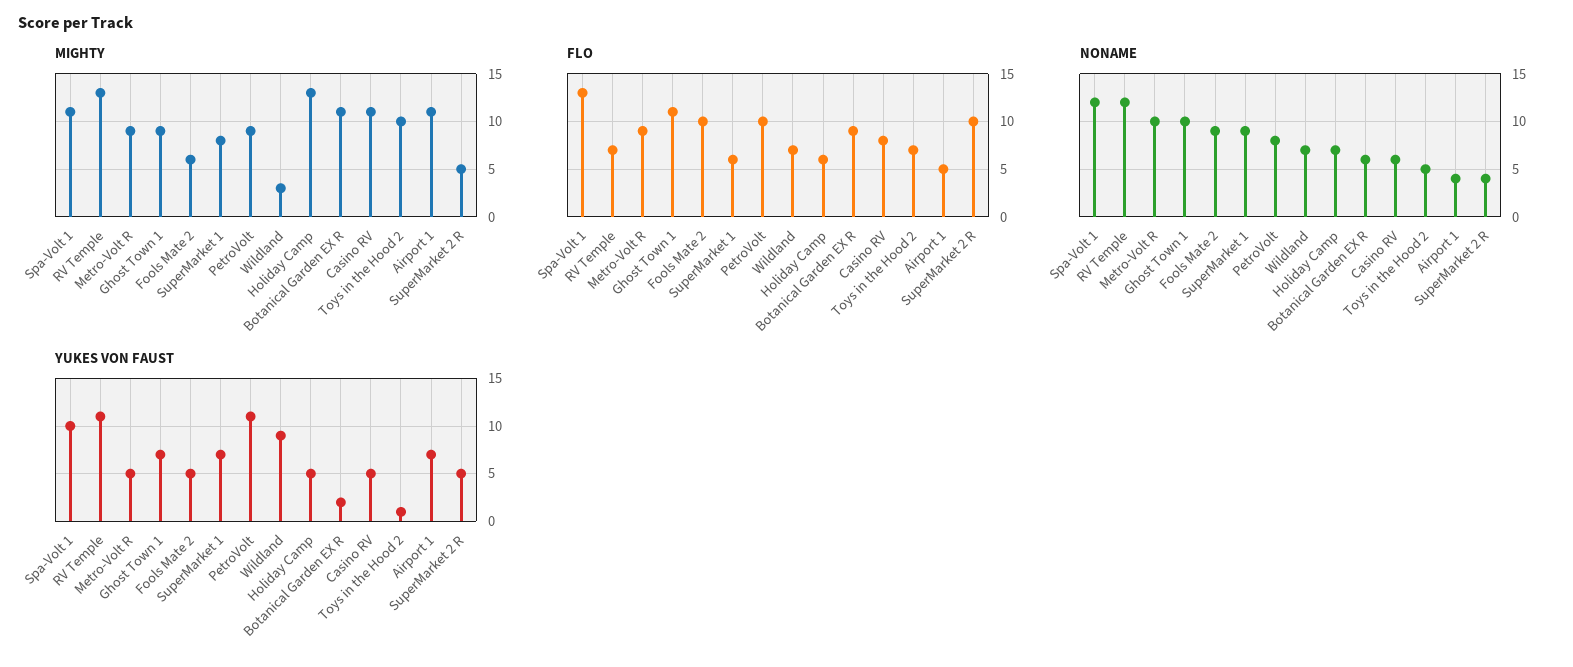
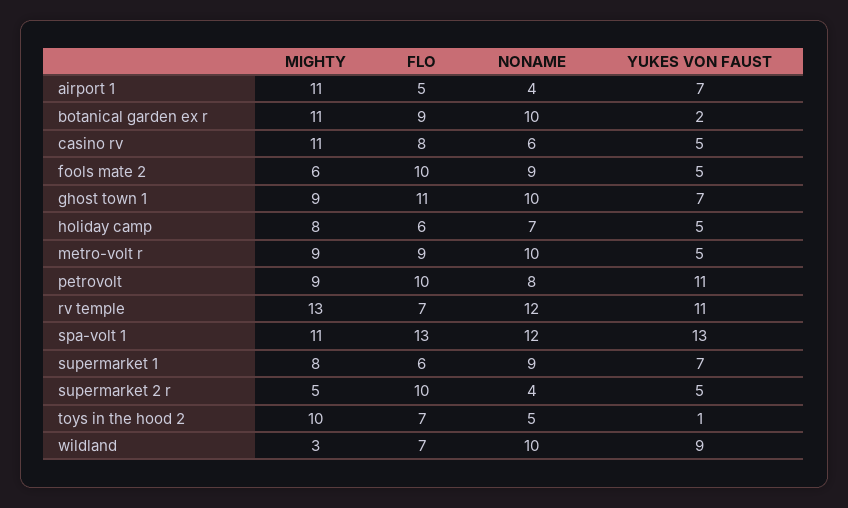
  {
    "MIGHTY": {
      "Spa-Volt 1": 11,
      "RV Temple": 13,
      "Metro-Volt R": 9,
      "Ghost Town 1": 9,
      "Fools Mate 2": 6,
      "SuperMarket 1": 8,
      "PetroVolt": 9,
      "Wildland": 3,
-     "Holiday Camp": 13,
+     "Holiday Camp": 8,
      "Botanical Garden EX R": 11,
      "Casino RV": 11,
      "Toys in the Hood 2": 10,
      "Airport 1": 11,
      "SuperMarket 2 R": 5
    },
    "FLO": {
      "Spa-Volt 1": 13,
      "RV Temple": 7,
      "Metro-Volt R": 9,
      "Ghost Town 1": 11,
      "Fools Mate 2": 10,
      "SuperMarket 1": 6,
      "PetroVolt": 10,
      "Wildland": 7,
      "Holiday Camp": 6,
      "Botanical Garden EX R": 9,
      "Casino RV": 8,
      "Toys in the Hood 2": 7,
      "Airport 1": 5,
      "SuperMarket 2 R": 10
    },
    "NONAME": {
      "Spa-Volt 1": 12,
      "RV Temple": 12,
      "Metro-Volt R": 10,
      "Ghost Town 1": 10,
      "Fools Mate 2": 9,
      "SuperMarket 1": 9,
      "PetroVolt": 8,
-     "Wildland": 7,
+     "Wildland": 10,
      "Holiday Camp": 7,
-     "Botanical Garden EX R": 6,
+     "Botanical Garden EX R": 10,
      "Casino RV": 6,
      "Toys in the Hood 2": 5,
      "Airport 1": 4,
      "SuperMarket 2 R": 4
    },
    "YUKES VON FAUST": {
-     "Spa-Volt 1": 10,
+     "Spa-Volt 1": 13,
      "RV Temple": 11,
      "Metro-Volt R": 5,
      "Ghost Town 1": 7,
      "Fools Mate 2": 5,
      "SuperMarket 1": 7,
      "PetroVolt": 11,
      "Wildland": 9,
      "Holiday Camp": 5,
      "Botanical Garden EX R": 2,
      "Casino RV": 5,
      "Toys in the Hood 2": 1,
      "Airport 1": 7,
      "SuperMarket 2 R": 5
    }
  }

